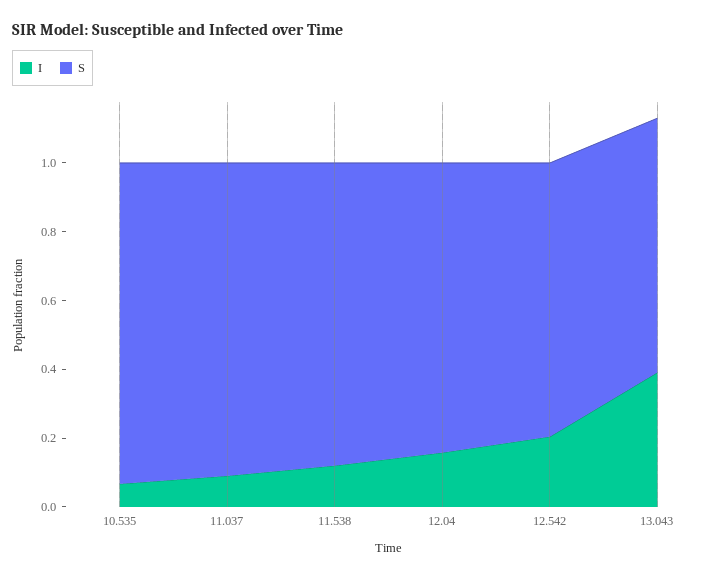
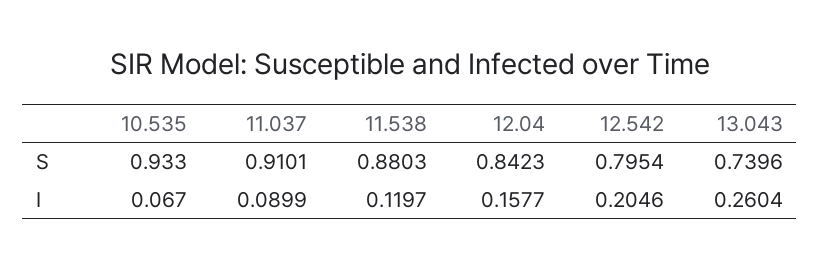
  {
    "I": {
      "10.535": 0.067,
      "11.037": 0.0899,
      "11.538": 0.1197,
      "12.04": 0.1577,
      "12.542": 0.2046,
-     "13.043": 0.4
+     "13.043": 0.2604
    },
    "S": {
      "10.535": 0.933,
      "11.037": 0.9101,
      "11.538": 0.8803,
      "12.04": 0.8423,
      "12.542": 0.7954,
      "13.043": 0.7396
    }
  }

